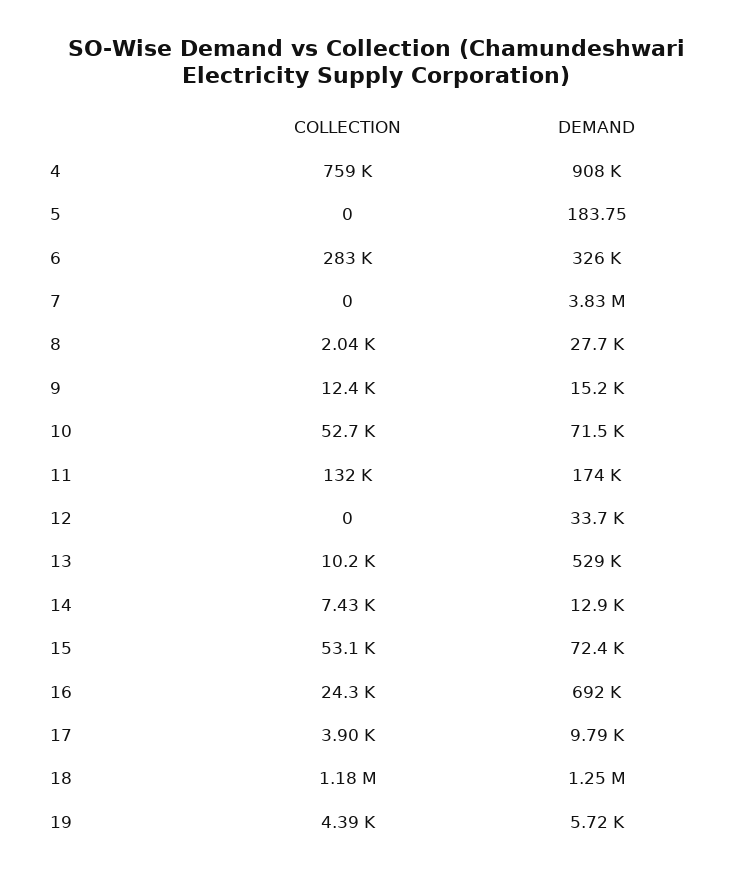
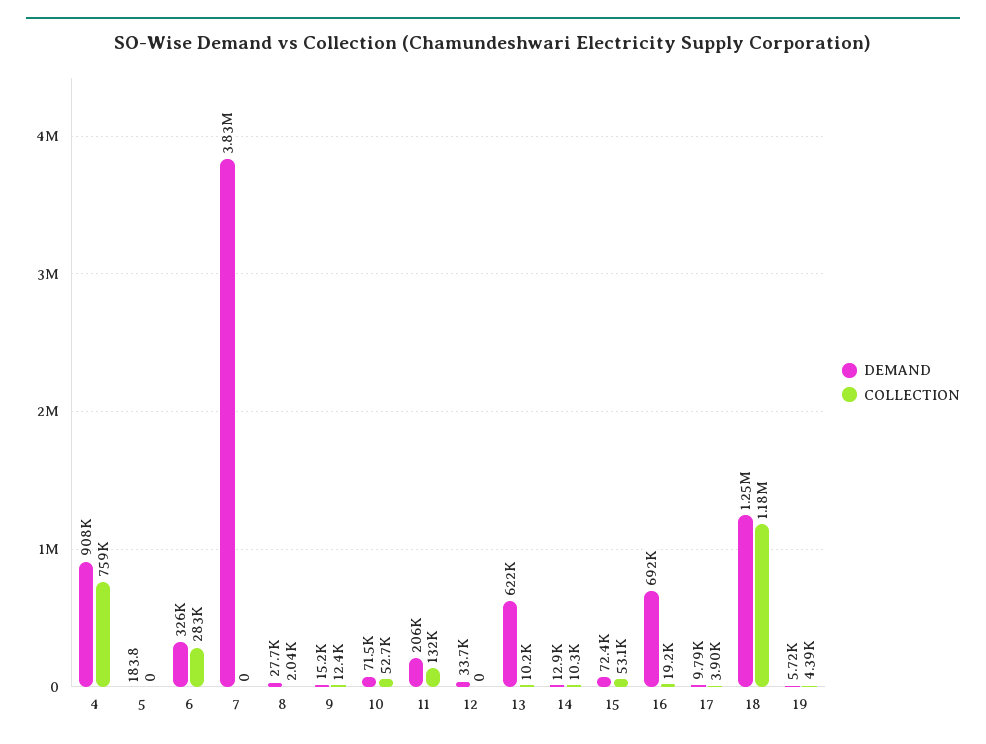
  {
    "COLLECTION": {
      "4": 759000,
      "5": 0,
      "6": 283000,
      "7": 0,
      "8": 2040,
      "9": 12400,
      "10": 52700,
      "11": 132000,
      "12": 0,
      "13": 10200,
-     "14": 7430,
+     "14": 10300,
      "15": 53100,
-     "16": 24300,
+     "16": 19200,
      "17": 3900,
      "18": 1180000,
      "19": 4390
    },
    "DEMAND": {
      "4": 908000,
      "5": 183.75,
      "6": 326000,
      "7": 3830000,
      "8": 27700,
      "9": 15200,
      "10": 71500,
-     "11": 174000,
+     "11": 206000,
      "12": 33700,
-     "13": 529000,
+     "13": 622000,
      "14": 12900,
      "15": 72400,
      "16": 692000,
      "17": 9790,
      "18": 1250000,
      "19": 5720
    }
  }

